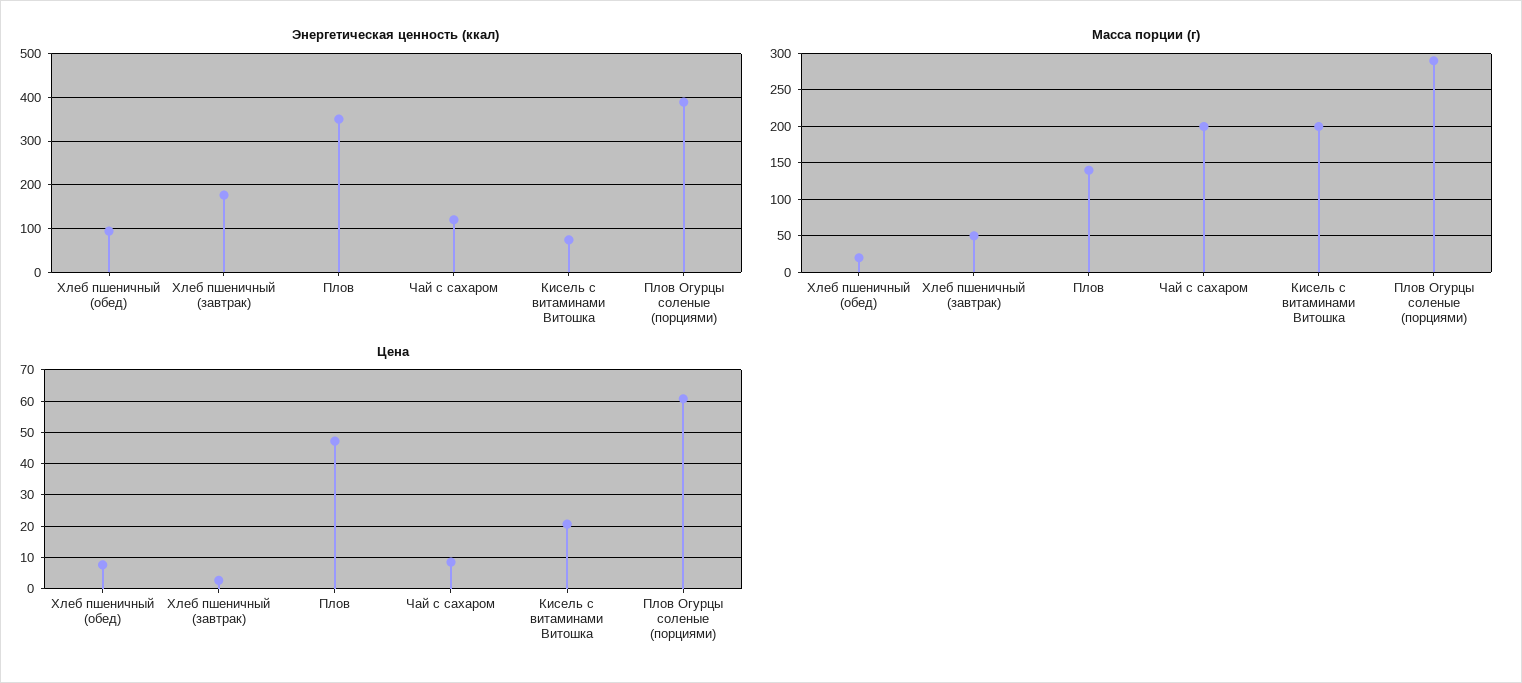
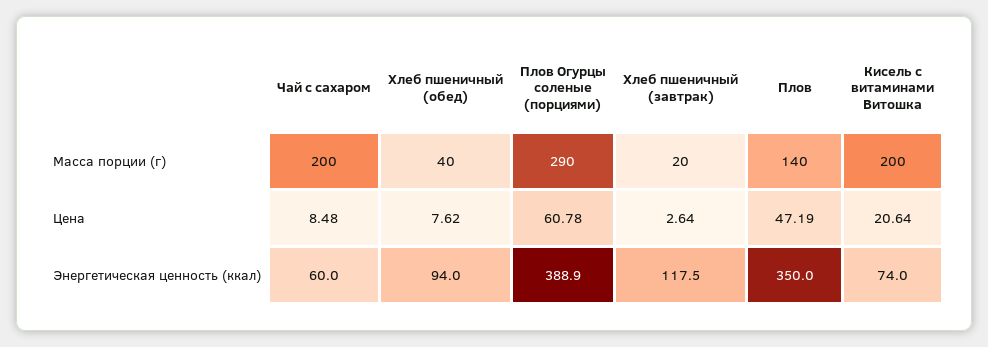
  {
    "Энергетическая ценность (ккал)": {
      "Хлеб пшеничный (обед)": 94,
-     "Хлеб пшеничный (завтрак)": 180,
+     "Хлеб пшеничный (завтрак)": 117.5,
      "Плов": 350,
-     "Чай с сахаром": 120,
+     "Чай с сахаром": 60,
      "Кисель с витаминами Витошка": 74,
      "Плов Огурцы соленые (порциями)": 388.9
    },
    "Масса порции (г)": {
-     "Хлеб пшеничный (обед)": 20,
+     "Хлеб пшеничный (обед)": 40,
-     "Хлеб пшеничный (завтрак)": 50,
+     "Хлеб пшеничный (завтрак)": 20,
      "Плов": 140,
      "Чай с сахаром": 200,
      "Кисель с витаминами Витошка": 200,
      "Плов Огурцы соленые (порциями)": 290
    },
    "Цена": {
      "Хлеб пшеничный (обед)": 7.62,
      "Хлеб пшеничный (завтрак)": 2.64,
      "Плов": 47.19,
      "Чай с сахаром": 8.48,
      "Кисель с витаминами Витошка": 20.64,
      "Плов Огурцы соленые (порциями)": 60.78
    }
  }

